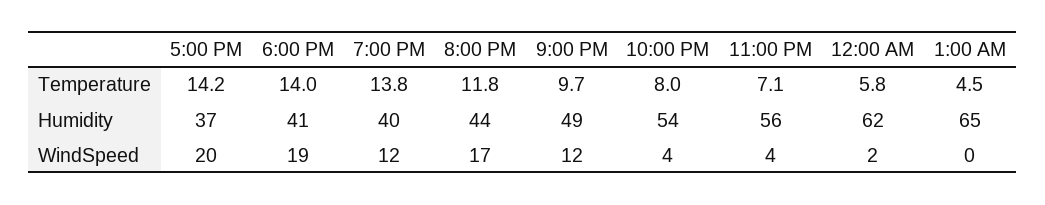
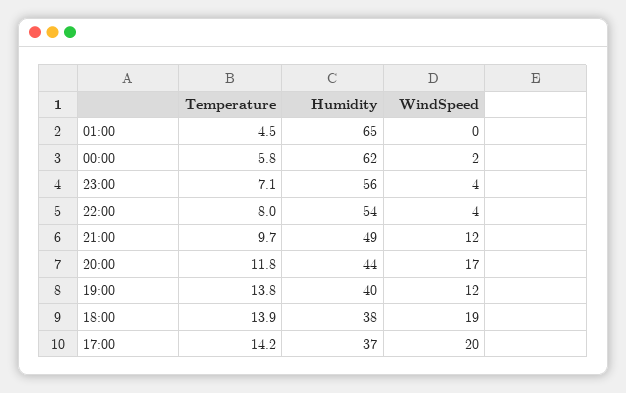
  {
    "5:00 PM": {
      "Temperature": 14.2,
      "Humidity": 37,
      "WindSpeed": 20
    },
    "6:00 PM": {
-     "Temperature": 14,
+     "Temperature": 13.9,
-     "Humidity": 41,
+     "Humidity": 38,
      "WindSpeed": 19
    },
    "7:00 PM": {
      "Temperature": 13.8,
      "Humidity": 40,
      "WindSpeed": 12
    },
    "8:00 PM": {
      "Temperature": 11.8,
      "Humidity": 44,
      "WindSpeed": 17
    },
    "9:00 PM": {
      "Temperature": 9.7,
      "Humidity": 49,
      "WindSpeed": 12
    },
    "10:00 PM": {
      "Temperature": 8,
      "Humidity": 54,
      "WindSpeed": 4
    },
    "11:00 PM": {
      "Temperature": 7.1,
      "Humidity": 56,
      "WindSpeed": 4
    },
    "12:00 AM": {
      "Temperature": 5.8,
      "Humidity": 62,
      "WindSpeed": 2
    },
    "1:00 AM": {
      "Temperature": 4.5,
      "Humidity": 65,
      "WindSpeed": 0
    }
  }

